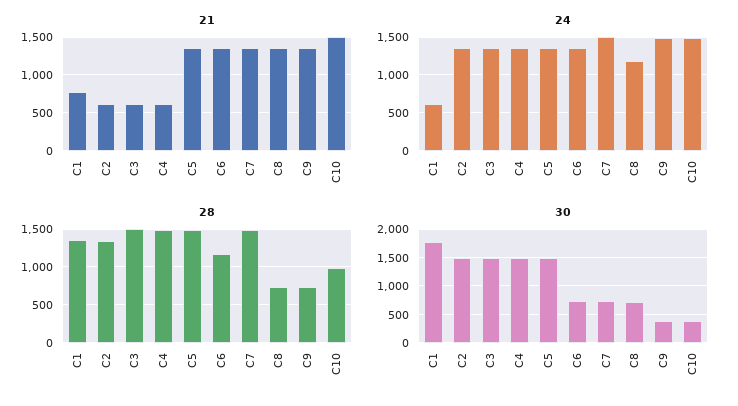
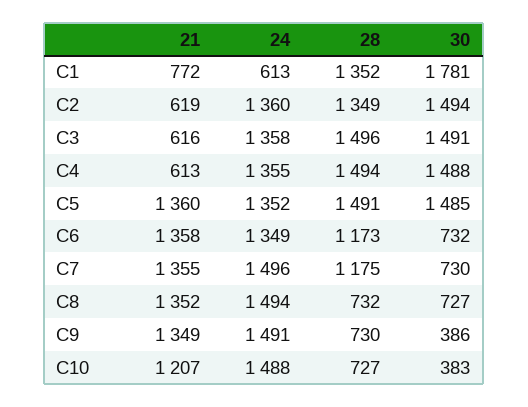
  {
    "21": {
      "C1": 772,
      "C2": 619,
      "C3": 616,
      "C4": 613,
      "C5": 1360,
      "C6": 1358,
      "C7": 1355,
      "C8": 1352,
      "C9": 1349,
-     "C10": 1500
+     "C10": 1207
    },
    "24": {
      "C1": 613,
      "C2": 1360,
      "C3": 1358,
      "C4": 1355,
      "C5": 1352,
      "C6": 1349,
      "C7": 1496,
-     "C8": 1200,
+     "C8": 1494,
      "C9": 1491,
      "C10": 1488
    },
    "28": {
      "C1": 1352,
      "C2": 1349,
      "C3": 1496,
      "C4": 1494,
      "C5": 1491,
      "C6": 1173,
-     "C7": 1500,
+     "C7": 1175,
      "C8": 732,
      "C9": 730,
-     "C10": 1000
+     "C10": 727
    },
    "30": {
      "C1": 1781,
      "C2": 1494,
      "C3": 1491,
      "C4": 1488,
      "C5": 1485,
      "C6": 732,
      "C7": 730,
      "C8": 727,
      "C9": 386,
      "C10": 383
    }
  }

